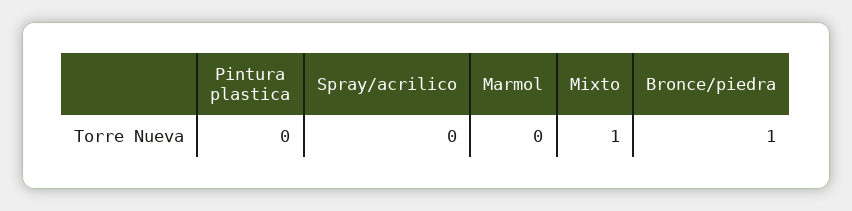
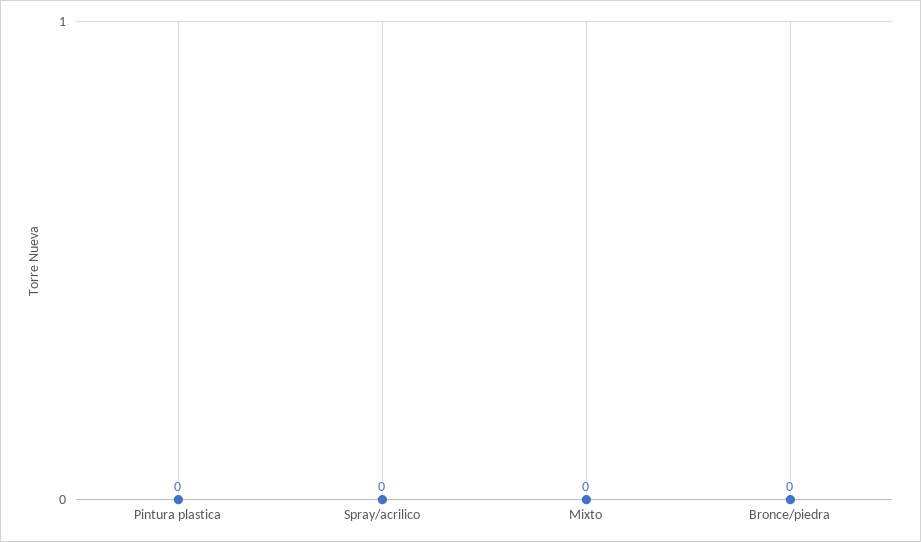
  {
    "Pintura plastica": 0,
    "Spray/acrilico": 0,
-   "Marmol": 0,
-   "Mixto": 1,
+   "Mixto": 0,
-   "Bronce/piedra": 1
+   "Bronce/piedra": 0
  }

